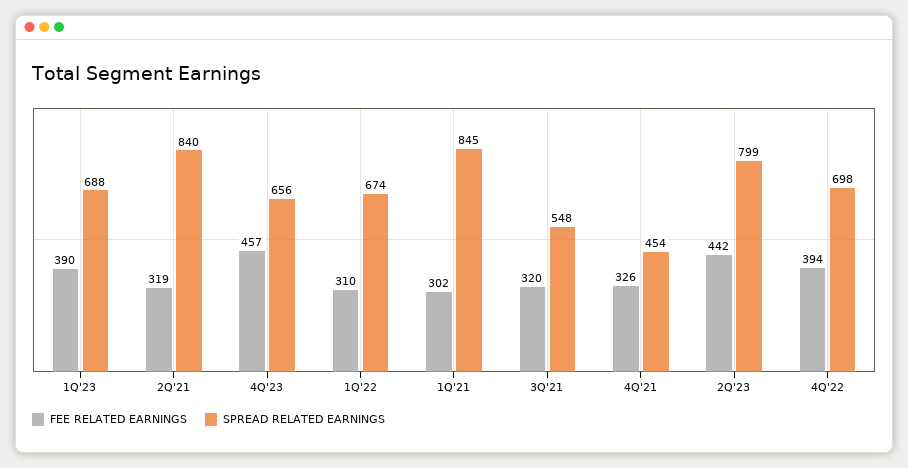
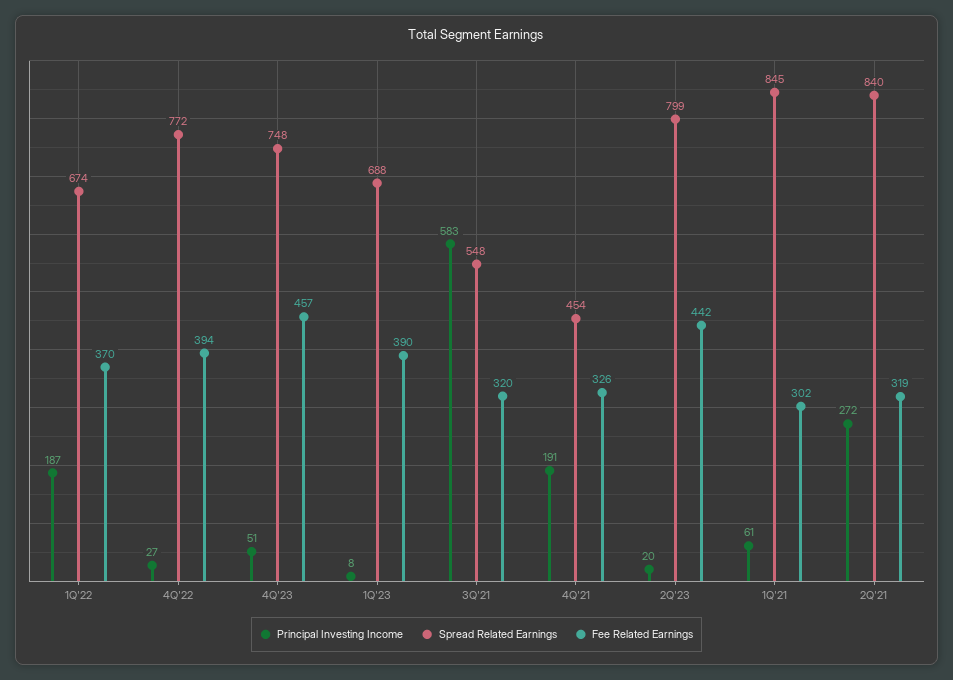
  {
    "FEE RELATED EARNINGS": {
      "1Q'23": 390,
      "2Q'21": 319,
      "4Q'23": 457,
-     "1Q'22": 310,
+     "1Q'22": 370,
      "1Q'21": 302,
      "3Q'21": 320,
      "4Q'21": 326,
      "2Q'23": 442,
      "4Q'22": 394
    },
    "SPREAD RELATED EARNINGS": {
      "1Q'23": 688,
      "2Q'21": 840,
-     "4Q'23": 656,
+     "4Q'23": 748,
      "1Q'22": 674,
      "1Q'21": 845,
      "3Q'21": 548,
      "4Q'21": 454,
      "2Q'23": 799,
-     "4Q'22": 698
+     "4Q'22": 772
-   }
+   },
+   "Principal Investing Income": {
+     "1Q'22": 187,
+     "4Q'22": 27,
+     "4Q'23": 51,
+     "1Q'23": 8,
+     "3Q'21": 583,
+     "4Q'21": 191,
+     "2Q'23": 20,
+     "1Q'21": 61,
+     "2Q'21": 272
+   }
  }

